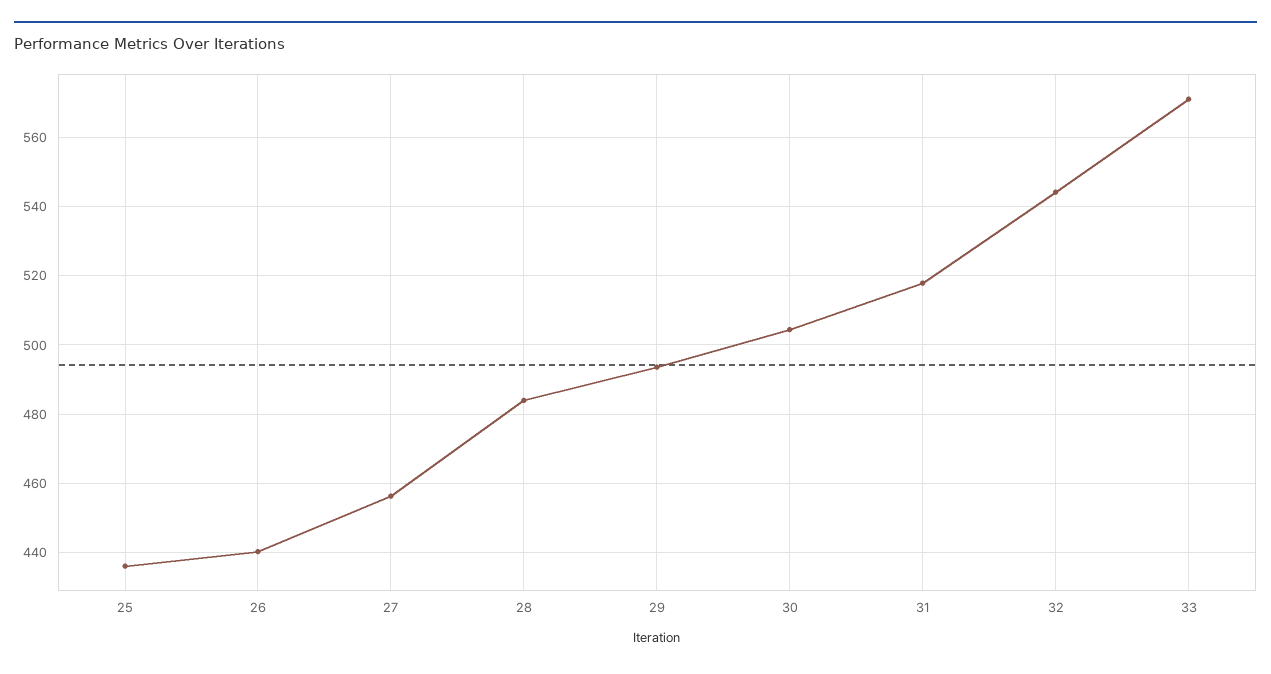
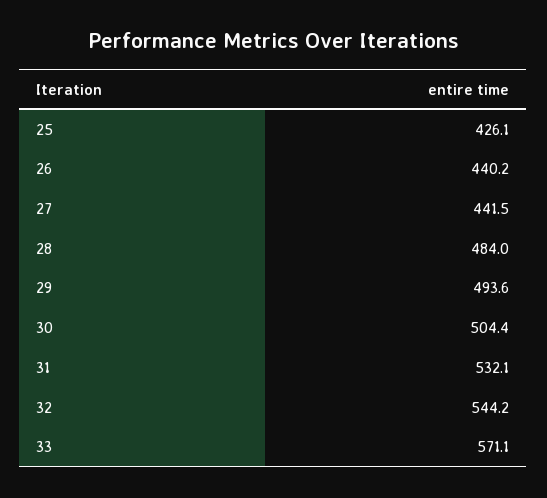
  {
-   "25": 436,
+   "25": 426.1,
    "26": 440.2,
-   "27": 456,
+   "27": 441.5,
    "28": 484,
    "29": 493.6,
    "30": 504.4,
-   "31": 518,
+   "31": 532.1,
    "32": 544.2,
    "33": 571.1
  }

